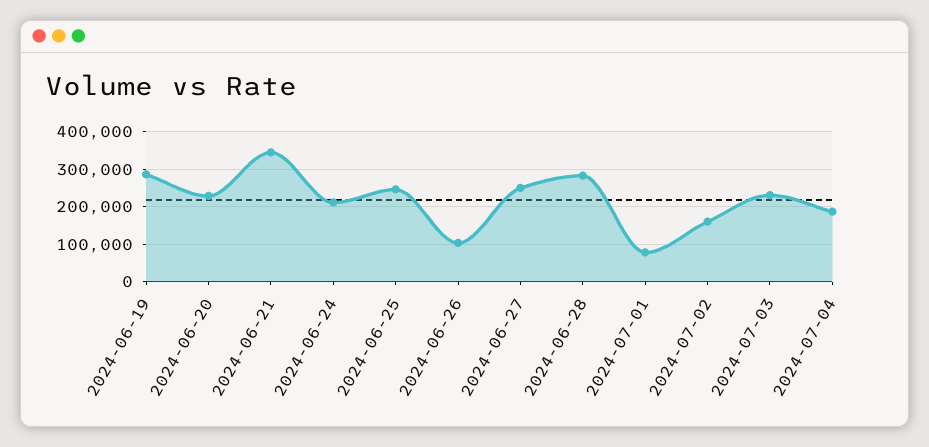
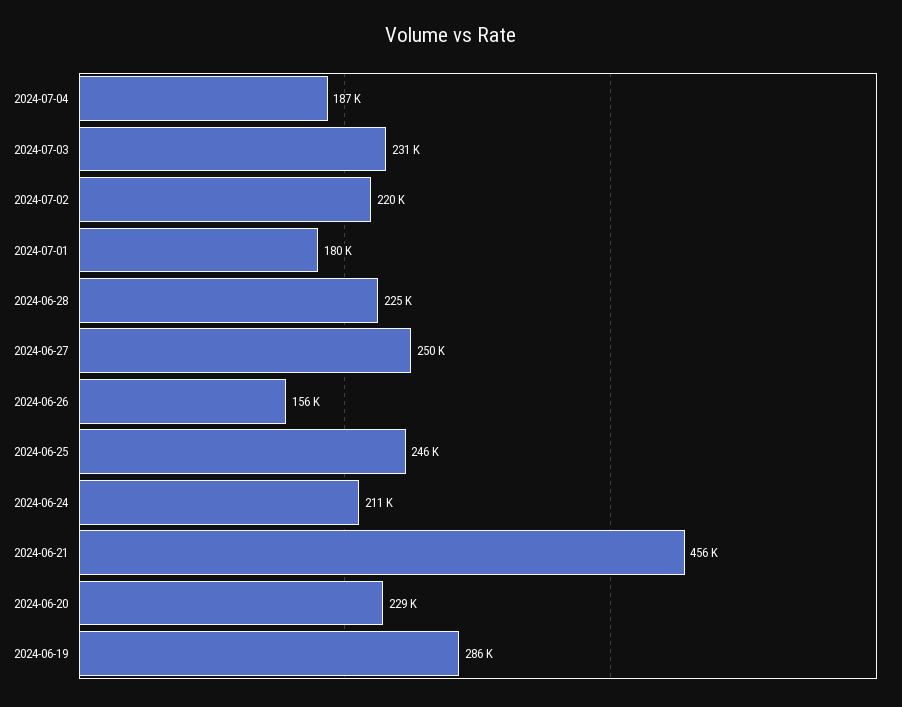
  {
    "2024-06-19": 286000,
    "2024-06-20": 229000,
-   "2024-06-21": 340000,
+   "2024-06-21": 456000,
    "2024-06-24": 211000,
    "2024-06-25": 246000,
-   "2024-06-26": 100000,
+   "2024-06-26": 156000,
    "2024-06-27": 250000,
-   "2024-06-28": 280000,
+   "2024-06-28": 225000,
-   "2024-07-01": 80000,
+   "2024-07-01": 180000,
-   "2024-07-02": 160000,
+   "2024-07-02": 220000,
    "2024-07-03": 231000,
    "2024-07-04": 187000
  }

